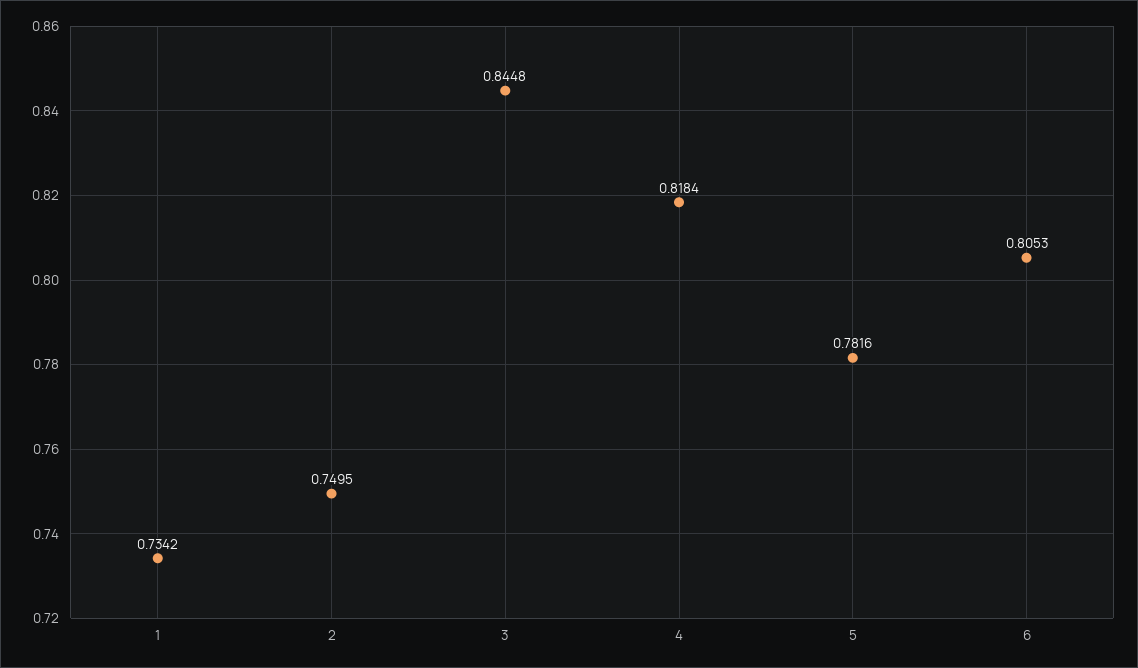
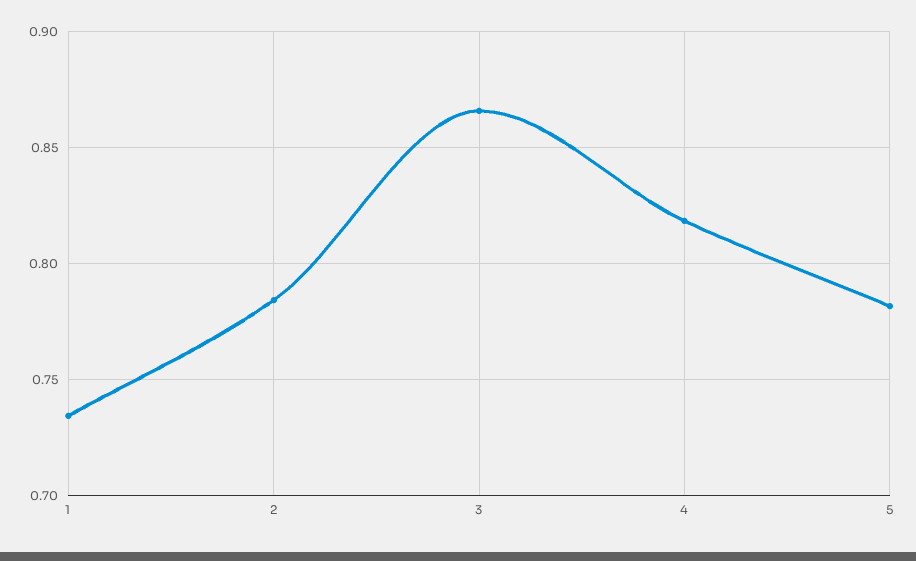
  {
    "1": 0.7342,
-   "2": 0.7495,
+   "2": 0.785,
-   "3": 0.8448,
+   "3": 0.865,
    "4": 0.8184,
-   "5": 0.7816,
+   "5": 0.7816
-   "6": 0.8053
  }

